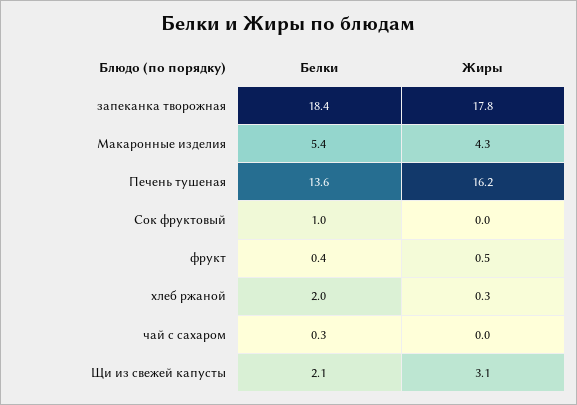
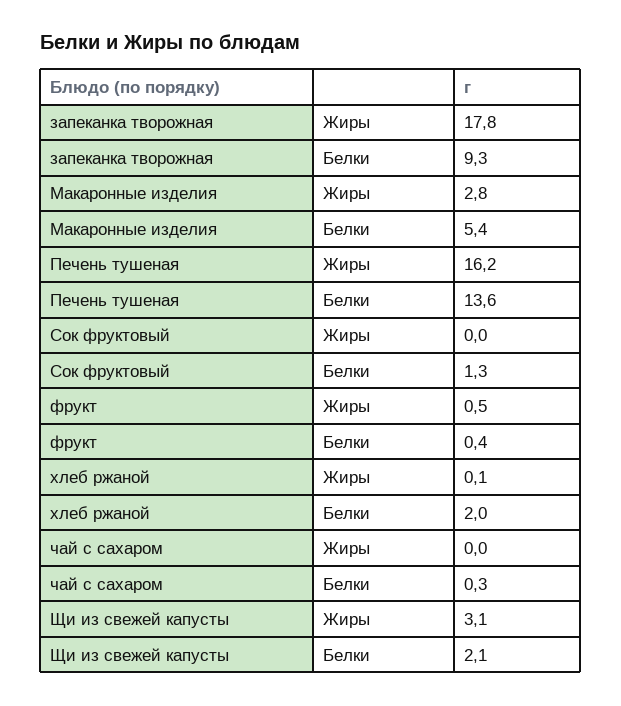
  {
    "Белки": {
-     "запеканка творожная": 18.4,
+     "запеканка творожная": 9.3,
      "Макаронные изделия": 5.4,
      "Печень тушеная": 13.6,
-     "Сок фруктовый": 1,
+     "Сок фруктовый": 1.3,
      "фрукт": 0.4,
      "хлеб ржаной": 2,
      "чай с сахаром": 0.3,
      "Щи из свежей капусты": 2.1
    },
    "Жиры": {
      "запеканка творожная": 17.8,
-     "Макаронные изделия": 4.3,
+     "Макаронные изделия": 2.8,
      "Печень тушеная": 16.2,
      "Сок фруктовый": 0,
      "фрукт": 0.5,
-     "хлеб ржаной": 0.3,
+     "хлеб ржаной": 0.1,
      "чай с сахаром": 0,
      "Щи из свежей капусты": 3.1
    }
  }

